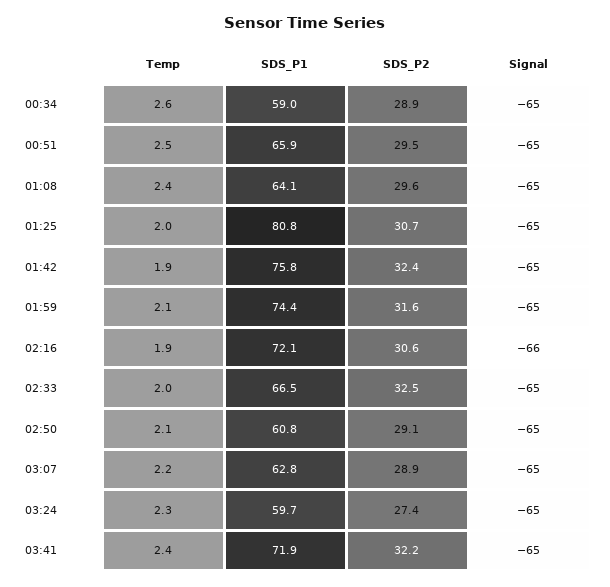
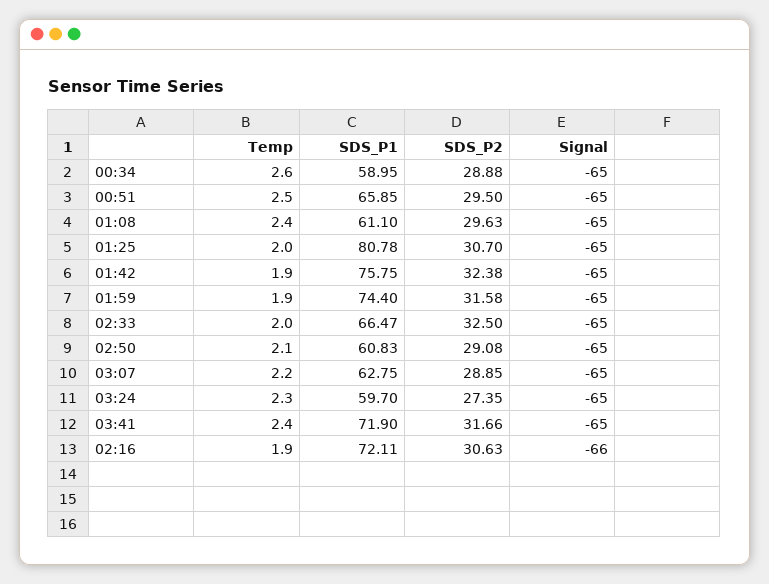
  {
    "Temp": {
      "00:34": 2.6,
      "00:51": 2.5,
      "01:08": 2.4,
      "01:25": 2,
      "01:42": 1.9,
-     "01:59": 2.1,
+     "01:59": 1.9,
      "02:16": 1.9,
      "02:33": 2,
      "02:50": 2.1,
      "03:07": 2.2,
      "03:24": 2.3,
      "03:41": 2.4
    },
    "SDS_P1": {
      "00:34": 58.95,
      "00:51": 65.85,
-     "01:08": 64.1,
+     "01:08": 61.1,
      "01:25": 80.78,
      "01:42": 75.75,
      "01:59": 74.4,
      "02:16": 72.11,
      "02:33": 66.47,
      "02:50": 60.83,
      "03:07": 62.75,
      "03:24": 59.7,
      "03:41": 71.9
    },
    "SDS_P2": {
      "00:34": 28.88,
      "00:51": 29.5,
      "01:08": 29.63,
      "01:25": 30.7,
      "01:42": 32.38,
      "01:59": 31.58,
      "02:16": 30.63,
      "02:33": 32.5,
      "02:50": 29.08,
      "03:07": 28.85,
      "03:24": 27.35,
-     "03:41": 32.2
+     "03:41": 31.66
    },
    "Signal": {
      "00:34": -65,
      "00:51": -65,
      "01:08": -65,
      "01:25": -65,
      "01:42": -65,
      "01:59": -65,
      "02:16": -66,
      "02:33": -65,
      "02:50": -65,
      "03:07": -65,
      "03:24": -65,
      "03:41": -65
    }
  }

